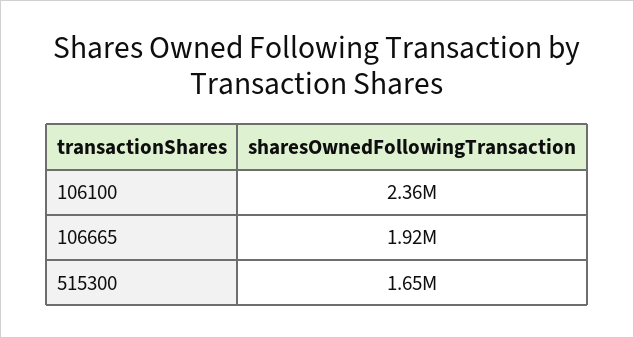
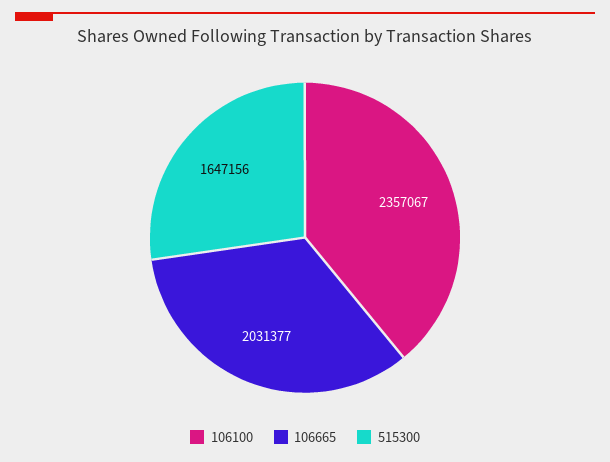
  {
    "106100": 2357067,
-   "106665": 1920000,
+   "106665": 2031377,
    "515300": 1647156
  }

